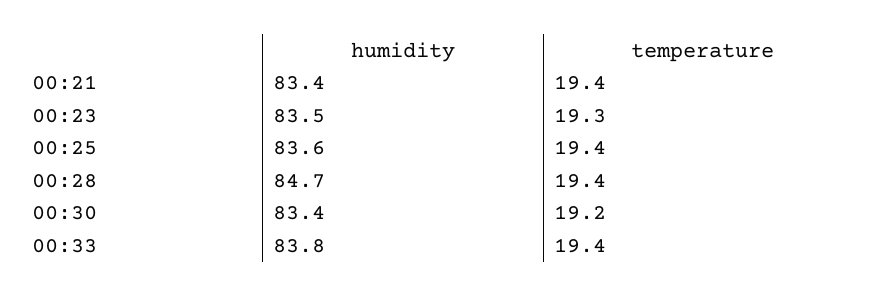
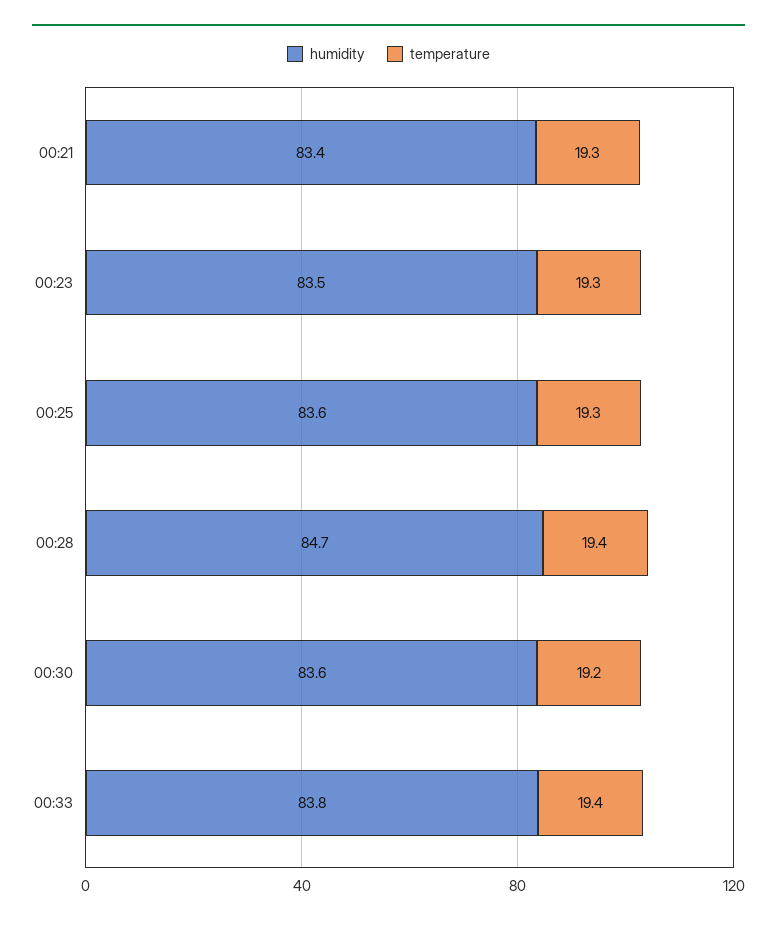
  {
    "humidity": {
      "00:21": 83.4,
      "00:23": 83.5,
      "00:25": 83.6,
      "00:28": 84.7,
-     "00:30": 83.4,
+     "00:30": 83.6,
      "00:33": 83.8
    },
    "temperature": {
-     "00:21": 19.4,
+     "00:21": 19.3,
      "00:23": 19.3,
-     "00:25": 19.4,
+     "00:25": 19.3,
      "00:28": 19.4,
      "00:30": 19.2,
      "00:33": 19.4
    }
  }

